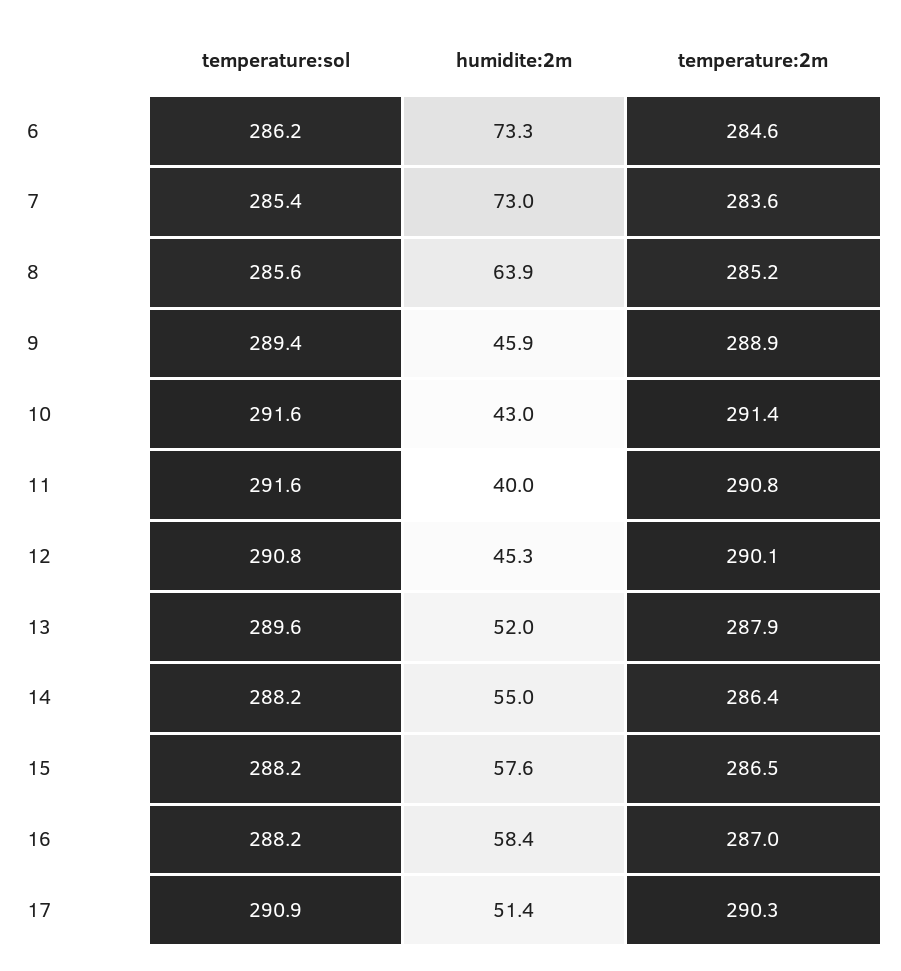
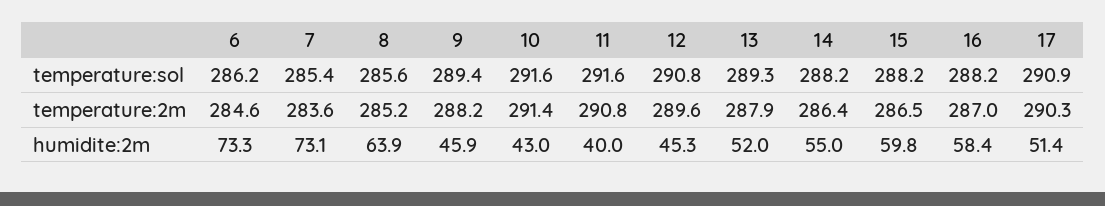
  {
    "temperature:sol": {
      "6": 286.2,
      "7": 285.4,
      "8": 285.6,
      "9": 289.4,
      "10": 291.6,
      "11": 291.6,
      "12": 290.8,
-     "13": 289.6,
+     "13": 289.3,
      "14": 288.2,
      "15": 288.2,
      "16": 288.2,
      "17": 290.9
    },
    "humidite:2m": {
      "6": 73.3,
-     "7": 73,
+     "7": 73.1,
      "8": 63.9,
      "9": 45.9,
      "10": 43,
      "11": 40,
      "12": 45.3,
      "13": 52,
      "14": 55,
-     "15": 57.6,
+     "15": 59.8,
      "16": 58.4,
      "17": 51.4
    },
    "temperature:2m": {
      "6": 284.6,
      "7": 283.6,
      "8": 285.2,
-     "9": 288.9,
+     "9": 288.2,
      "10": 291.4,
      "11": 290.8,
-     "12": 290.1,
+     "12": 289.6,
      "13": 287.9,
      "14": 286.4,
      "15": 286.5,
      "16": 287,
      "17": 290.3
    }
  }

